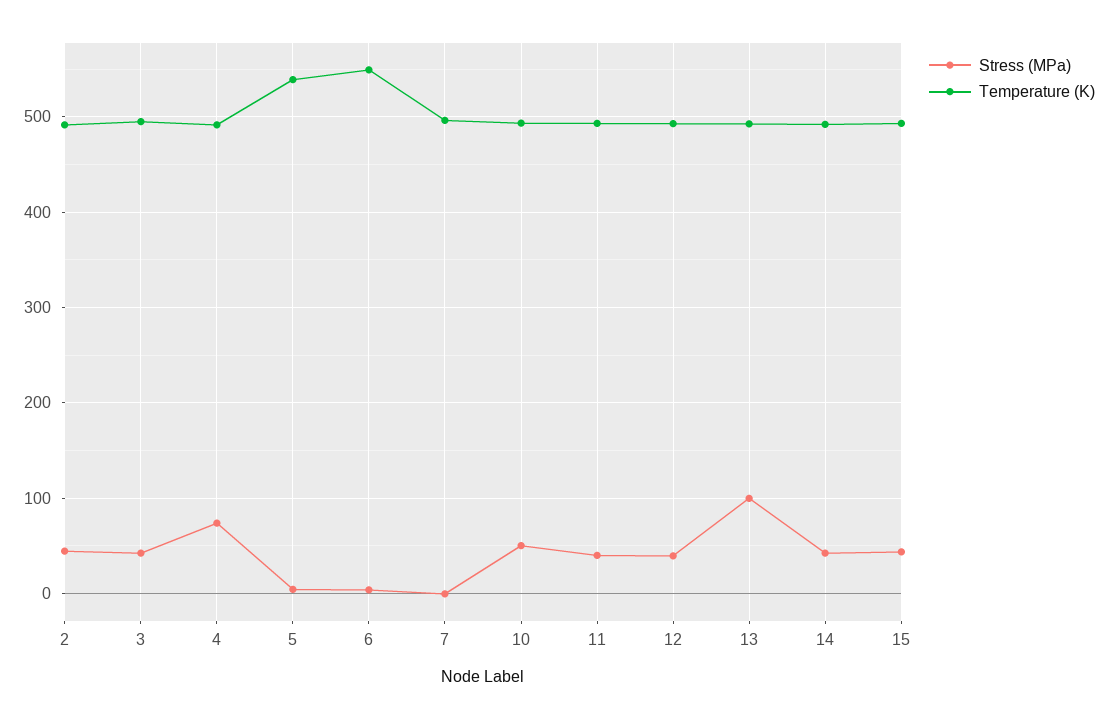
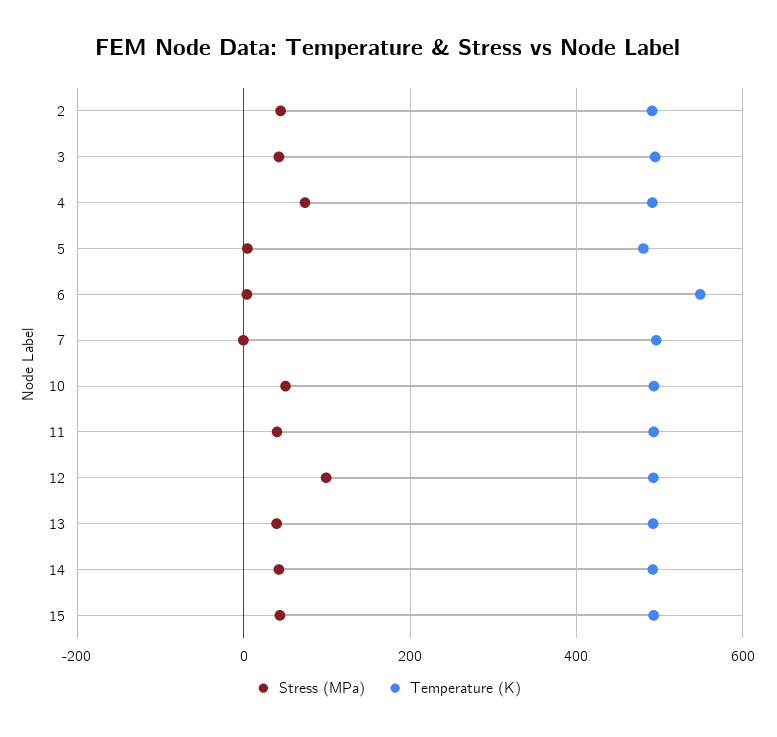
  {
    "Stress (MPa)": {
      "2": 40,
      "3": 40,
      "4": 70,
      "5": 0,
      "6": 0,
      "7": 0,
      "10": 50,
      "11": 40,
-     "12": 40,
+     "12": 100,
-     "13": 100,
+     "13": 40,
      "14": 40,
      "15": 40
    },
    "Temperature (K)": {
      "2": 490,
      "3": 490,
      "4": 490,
-     "5": 540,
+     "5": 480,
      "6": 550,
      "7": 500,
      "10": 490,
      "11": 490,
      "12": 490,
      "13": 490,
      "14": 490,
      "15": 490
    }
  }

